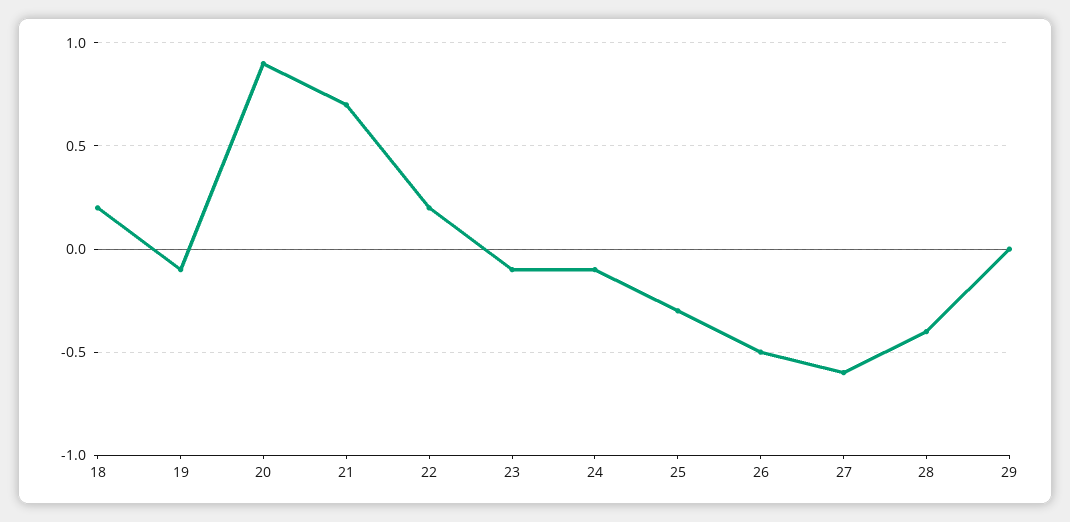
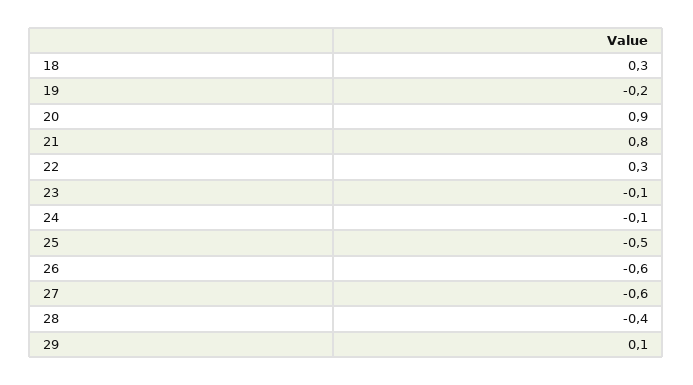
  {
-   "18": 0.2,
+   "18": 0.3,
-   "19": -0.1,
+   "19": -0.2,
    "20": 0.9,
-   "21": 0.7,
+   "21": 0.8,
-   "22": 0.2,
+   "22": 0.3,
    "23": -0.1,
    "24": -0.1,
-   "25": -0.3,
+   "25": -0.5,
-   "26": -0.5,
+   "26": -0.6,
    "27": -0.6,
    "28": -0.4,
-   "29": 0
+   "29": 0.1
  }

